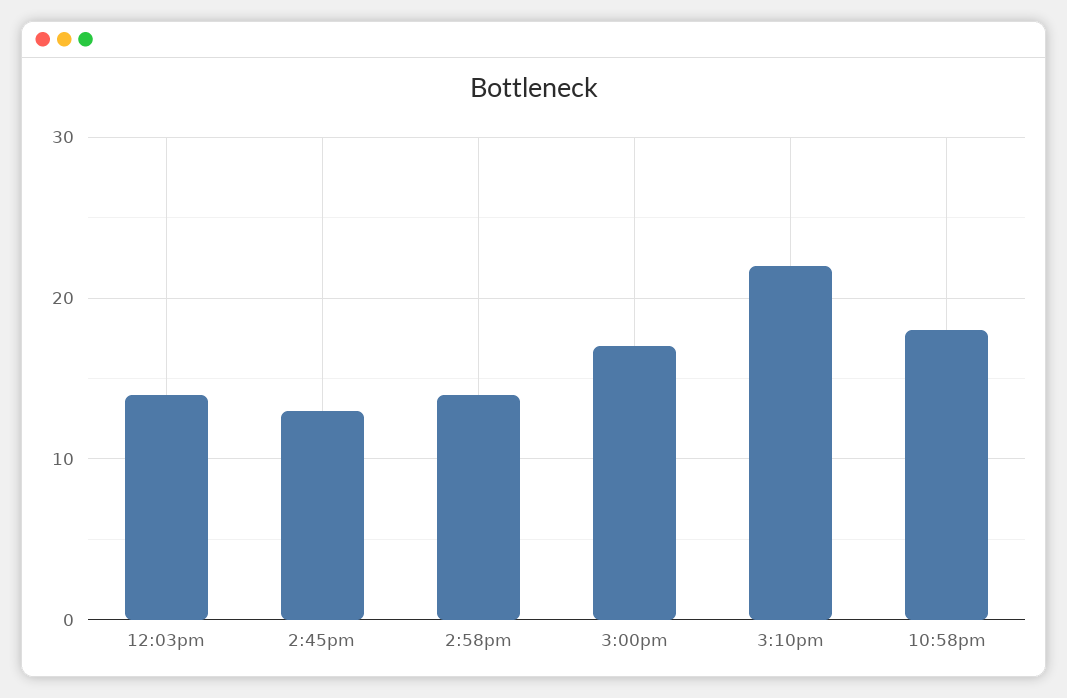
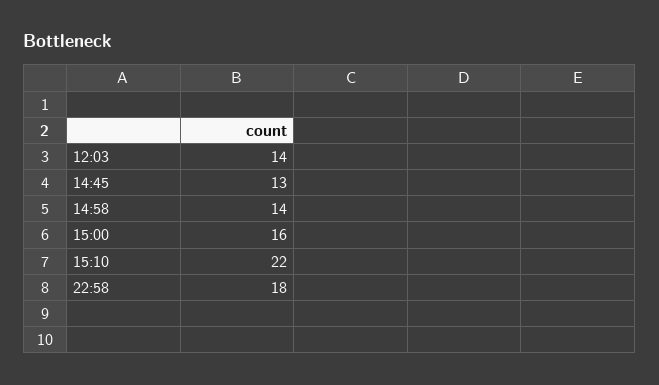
  {
    "12:03pm": 14,
    "2:45pm": 13,
    "2:58pm": 14,
-   "3:00pm": 17,
+   "3:00pm": 16,
    "3:10pm": 22,
    "10:58pm": 18
  }

